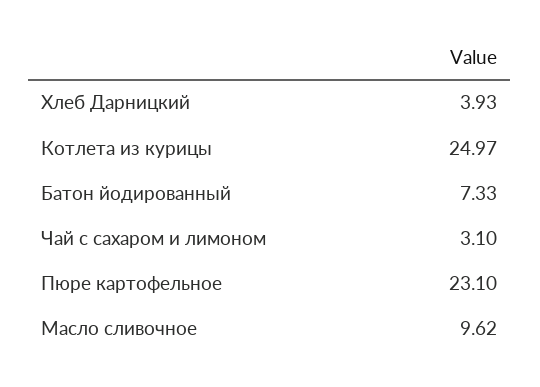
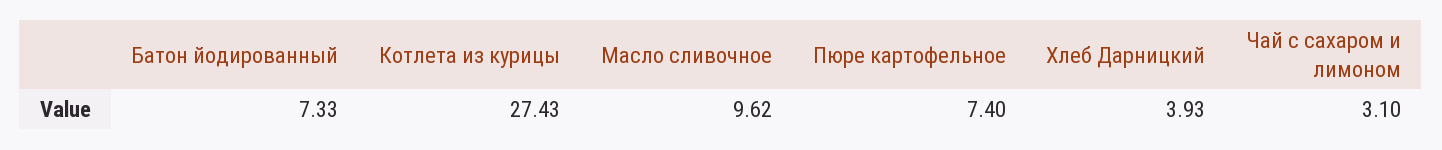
  {
    "Хлеб Дарницкий": 3.93,
-   "Котлета из курицы": 24.97,
+   "Котлета из курицы": 27.43,
    "Батон йодированный": 7.33,
    "Чай с сахаром и лимоном": 3.1,
-   "Пюре картофельное": 23.1,
+   "Пюре картофельное": 7.4,
    "Масло сливочное": 9.62
  }

